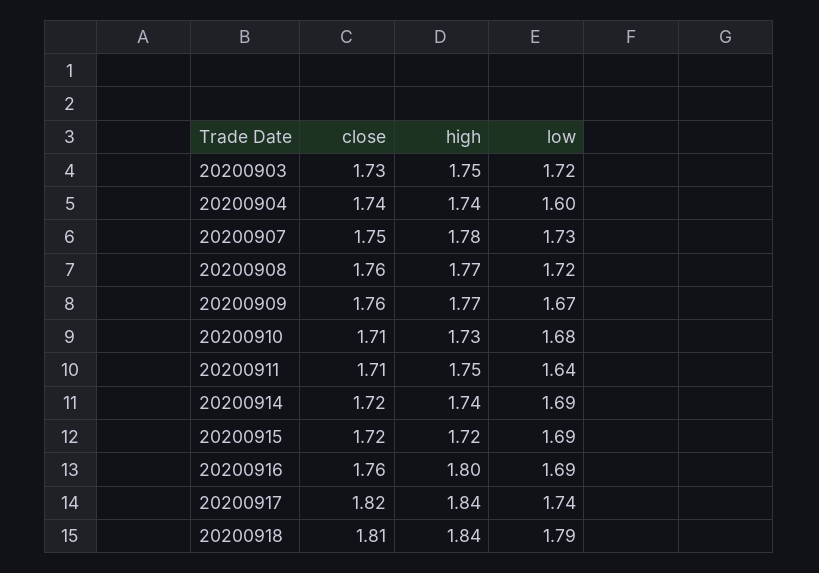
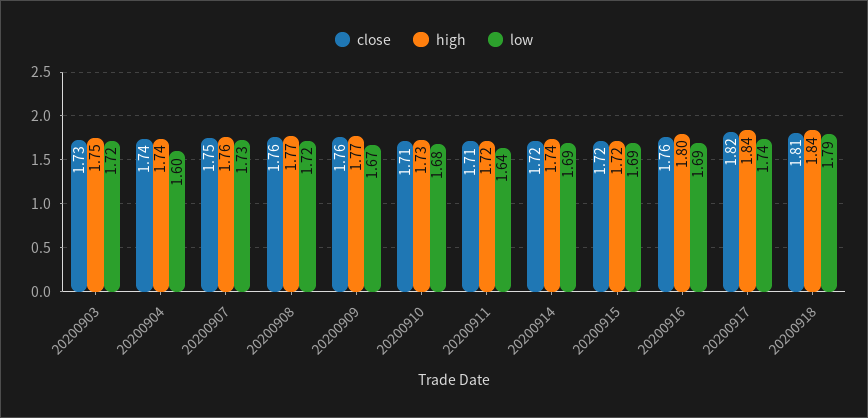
  {
    "close": {
      "20200903": 1.73,
      "20200904": 1.74,
      "20200907": 1.75,
      "20200908": 1.76,
      "20200909": 1.76,
      "20200910": 1.71,
      "20200911": 1.71,
      "20200914": 1.72,
      "20200915": 1.72,
      "20200916": 1.76,
      "20200917": 1.82,
      "20200918": 1.81
    },
    "high": {
      "20200903": 1.75,
      "20200904": 1.74,
-     "20200907": 1.78,
+     "20200907": 1.76,
      "20200908": 1.77,
      "20200909": 1.77,
      "20200910": 1.73,
-     "20200911": 1.75,
+     "20200911": 1.72,
      "20200914": 1.74,
      "20200915": 1.72,
      "20200916": 1.8,
      "20200917": 1.84,
      "20200918": 1.84
    },
    "low": {
      "20200903": 1.72,
      "20200904": 1.6,
      "20200907": 1.73,
      "20200908": 1.72,
      "20200909": 1.67,
      "20200910": 1.68,
      "20200911": 1.64,
      "20200914": 1.69,
      "20200915": 1.69,
      "20200916": 1.69,
      "20200917": 1.74,
      "20200918": 1.79
    }
  }

